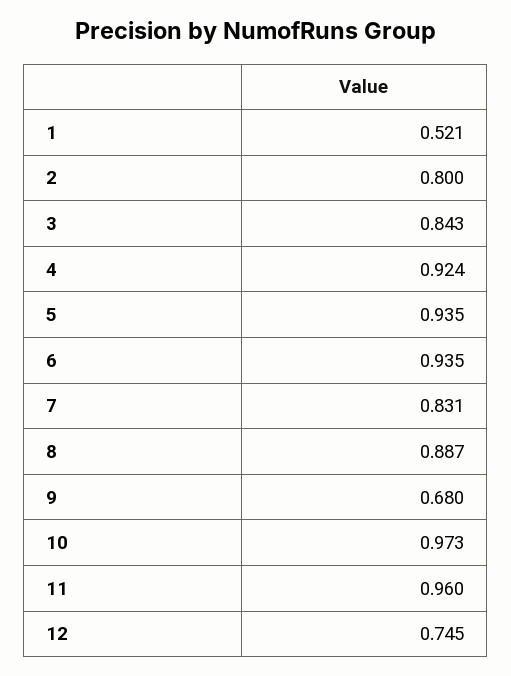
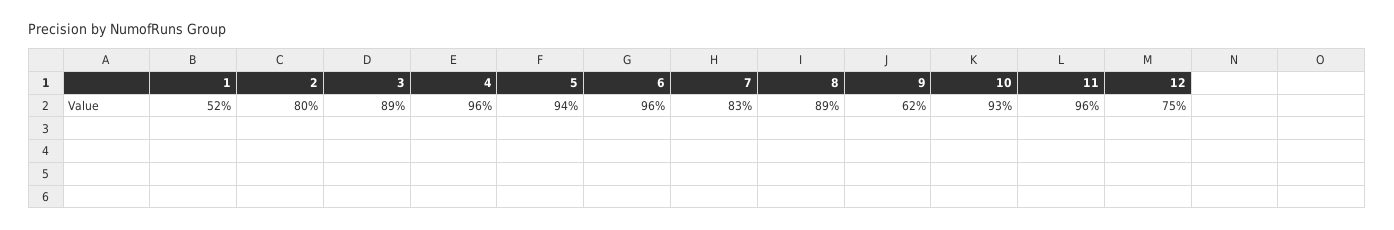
  {
    "1": 0.521,
    "2": 0.8,
-   "3": 0.843,
+   "3": 0.89,
-   "4": 0.924,
+   "4": 0.96,
    "5": 0.935,
-   "6": 0.935,
+   "6": 0.96,
    "7": 0.831,
    "8": 0.887,
-   "9": 0.68,
+   "9": 0.62,
-   "10": 0.973,
+   "10": 0.93,
    "11": 0.96,
    "12": 0.745
  }

